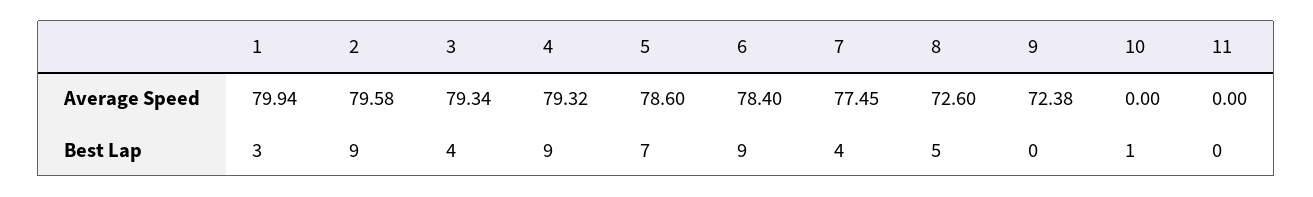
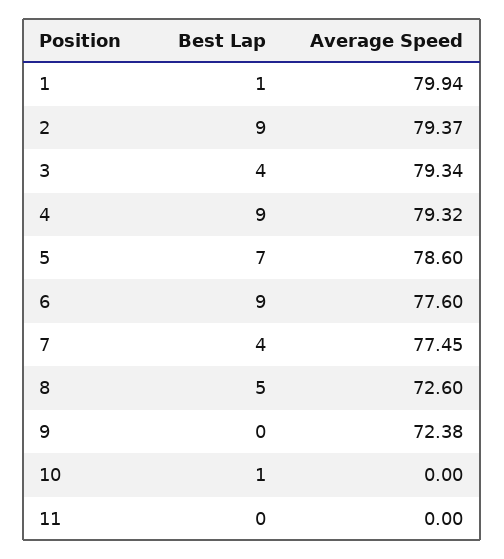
  {
    "1": {
      "Average Speed": 79.94,
-     "Best Lap": 3
+     "Best Lap": 1
    },
    "2": {
-     "Average Speed": 79.58,
+     "Average Speed": 79.37,
      "Best Lap": 9
    },
    "3": {
      "Average Speed": 79.34,
      "Best Lap": 4
    },
    "4": {
      "Average Speed": 79.32,
      "Best Lap": 9
    },
    "5": {
      "Average Speed": 78.6,
      "Best Lap": 7
    },
    "6": {
-     "Average Speed": 78.4,
+     "Average Speed": 77.6,
      "Best Lap": 9
    },
    "7": {
      "Average Speed": 77.45,
      "Best Lap": 4
    },
    "8": {
      "Average Speed": 72.6,
      "Best Lap": 5
    },
    "9": {
      "Average Speed": 72.38,
      "Best Lap": 0
    },
    "10": {
      "Average Speed": 0,
      "Best Lap": 1
    },
    "11": {
      "Average Speed": 0,
      "Best Lap": 0
    }
  }

